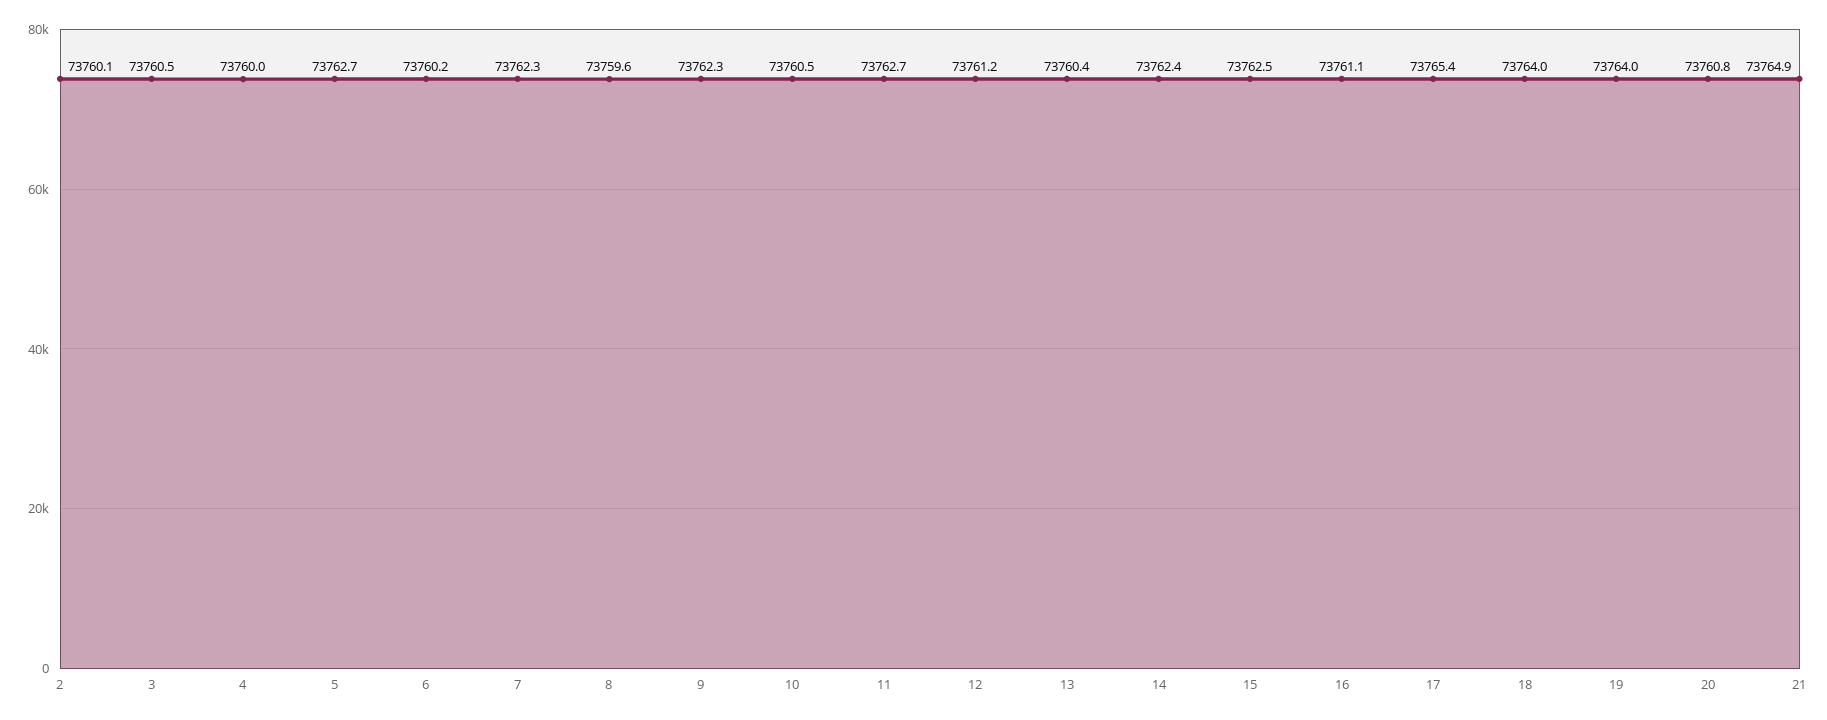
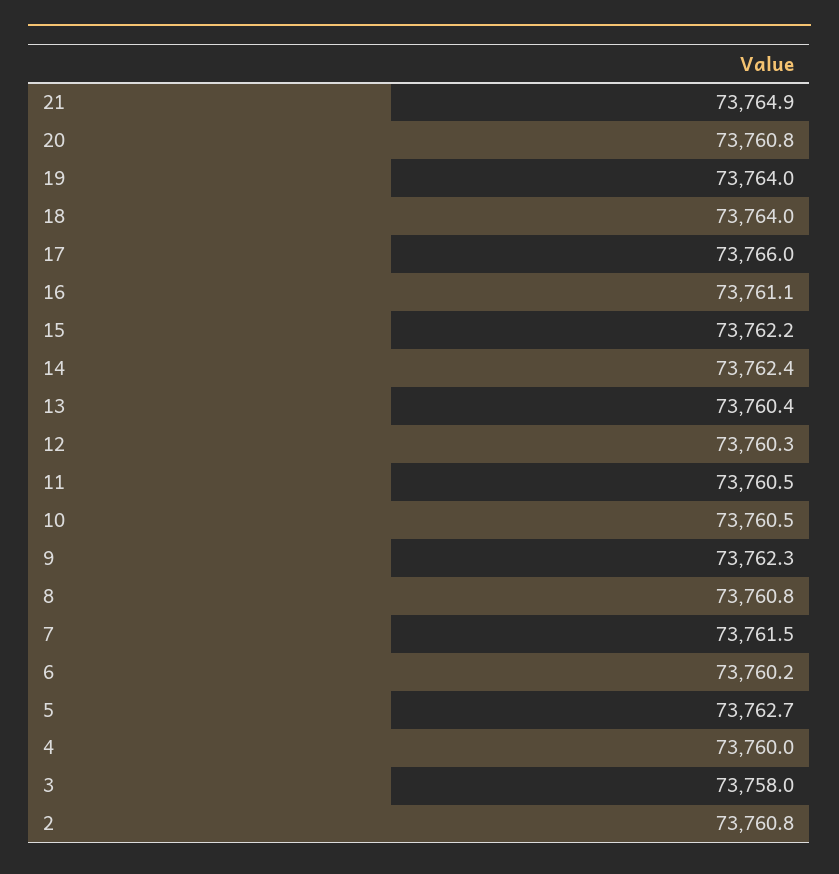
  {
-   "2": 73760.1,
+   "2": 73760.8,
-   "3": 73760.5,
+   "3": 73758,
    "4": 73760,
    "5": 73762.7,
    "6": 73760.2,
-   "7": 73762.3,
+   "7": 73761.5,
-   "8": 73759.6,
+   "8": 73760.8,
    "9": 73762.3,
    "10": 73760.5,
-   "11": 73762.7,
+   "11": 73760.5,
-   "12": 73761.2,
+   "12": 73760.3,
    "13": 73760.4,
    "14": 73762.4,
-   "15": 73762.5,
+   "15": 73762.2,
    "16": 73761.1,
-   "17": 73765.4,
+   "17": 73766,
    "18": 73764,
    "19": 73764,
    "20": 73760.8,
    "21": 73764.9
  }

